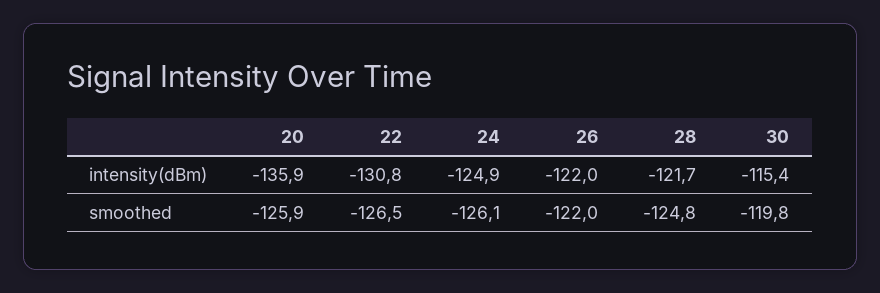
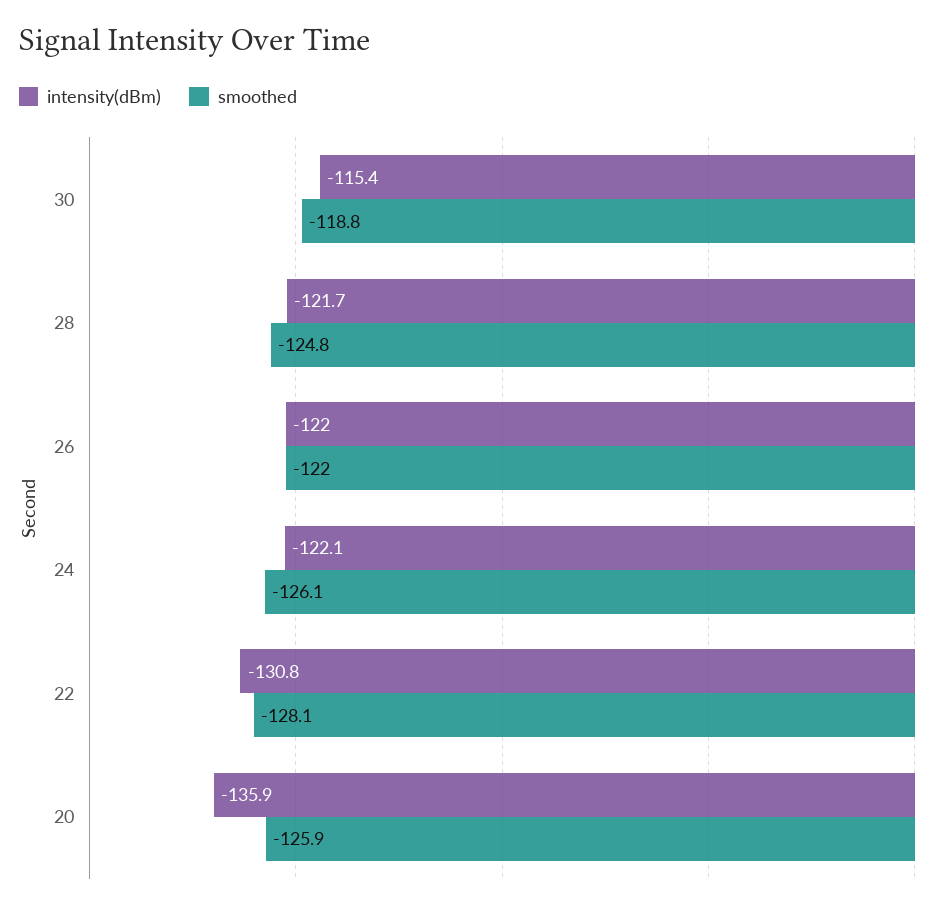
  {
    "intensity(dBm)": {
      "20": -135.9,
      "22": -130.8,
-     "24": -124.9,
+     "24": -122.1,
      "26": -122,
      "28": -121.7,
      "30": -115.4
    },
    "smoothed": {
      "20": -125.9,
-     "22": -126.5,
+     "22": -128.1,
      "24": -126.1,
      "26": -122,
      "28": -124.8,
-     "30": -119.8
+     "30": -118.8
    }
  }

